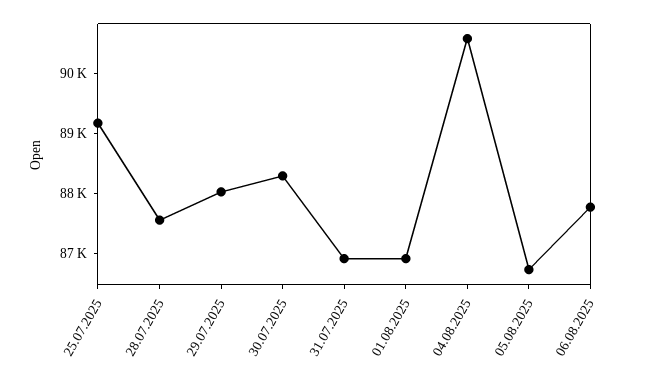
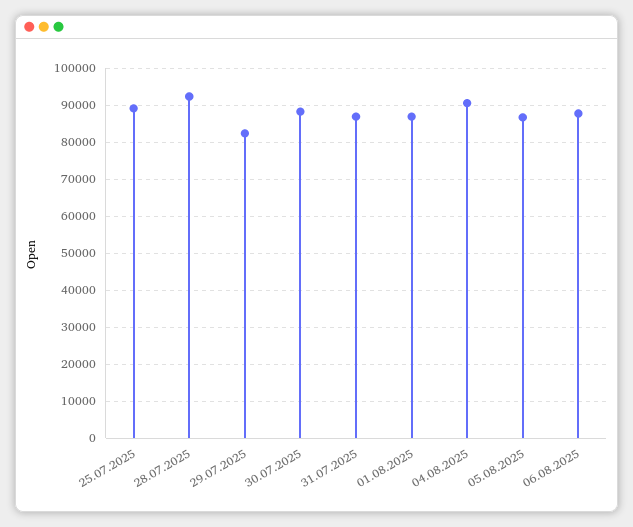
  {
    "25.07.2025": 89200,
-   "28.07.2025": 87600,
+   "28.07.2025": 92000,
-   "29.07.2025": 88000,
+   "29.07.2025": 82000,
    "30.07.2025": 88200,
    "31.07.2025": 87000,
    "01.08.2025": 87000,
    "04.08.2025": 90600,
    "05.08.2025": 86800,
    "06.08.2025": 87800
  }

